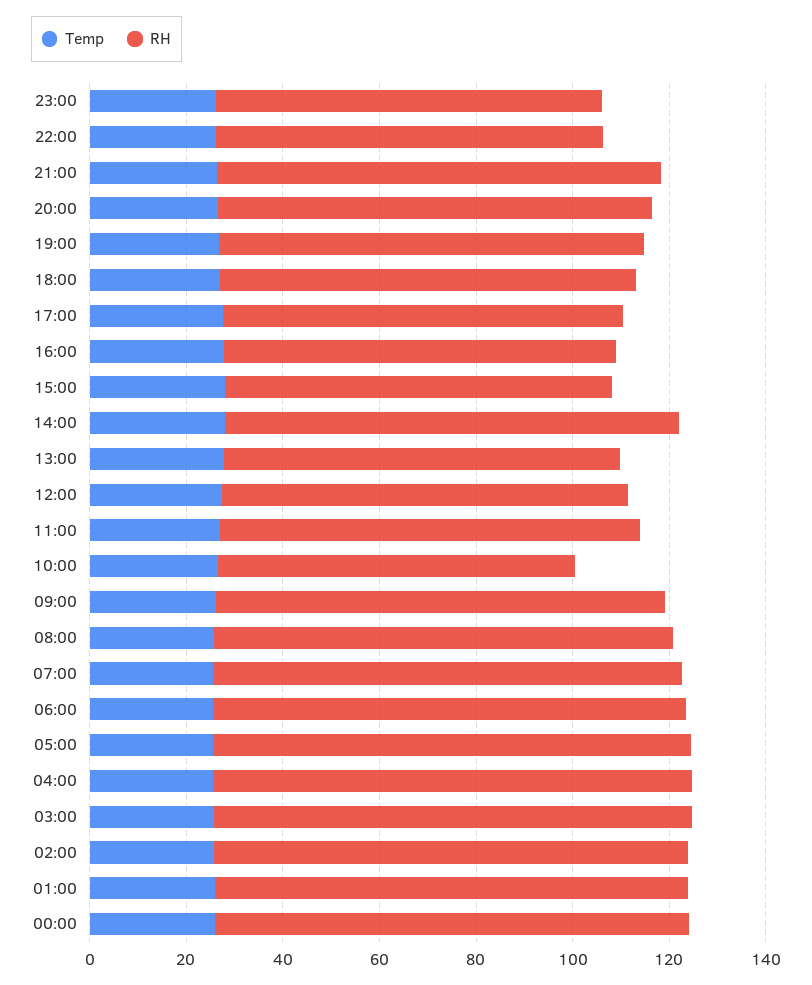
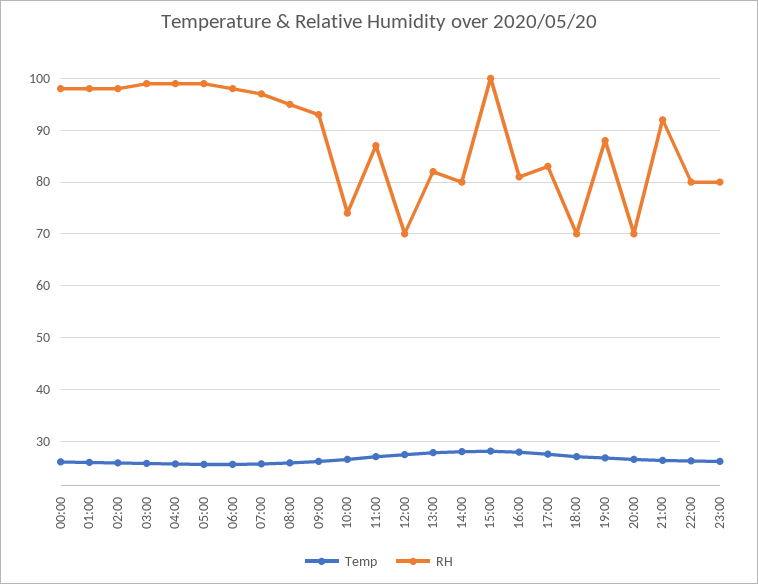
  {
    "Temp": {
      "23:00": 26,
      "22:00": 26,
      "21:00": 26,
      "20:00": 26,
      "19:00": 26,
      "18:00": 28,
      "17:00": 28,
      "16:00": 28,
      "15:00": 28,
      "14:00": 28,
      "13:00": 28,
      "12:00": 28,
      "11:00": 28,
      "10:00": 26,
      "09:00": 26,
      "08:00": 26,
      "07:00": 26,
      "06:00": 26,
      "05:00": 26,
      "04:00": 26,
      "03:00": 26,
      "02:00": 26,
      "01:00": 26,
      "00:00": 26
    },
    "RH": {
      "23:00": 80,
      "22:00": 80,
      "21:00": 92,
-     "20:00": 90,
+     "20:00": 70,
      "19:00": 88,
-     "18:00": 85,
+     "18:00": 70,
      "17:00": 84,
      "16:00": 82,
-     "15:00": 80,
+     "15:00": 100,
-     "14:00": 95,
+     "14:00": 80,
      "13:00": 82,
-     "12:00": 85,
+     "12:00": 70,
      "11:00": 88,
      "10:00": 74,
      "09:00": 94,
      "08:00": 96,
      "07:00": 98,
      "06:00": 98,
      "05:00": 100,
      "04:00": 100,
      "03:00": 100,
      "02:00": 98,
      "01:00": 98,
      "00:00": 98
    }
  }

